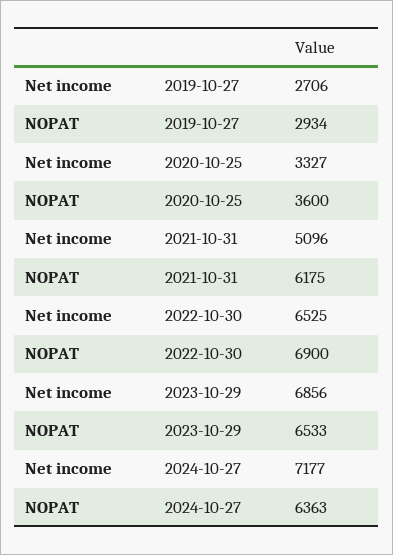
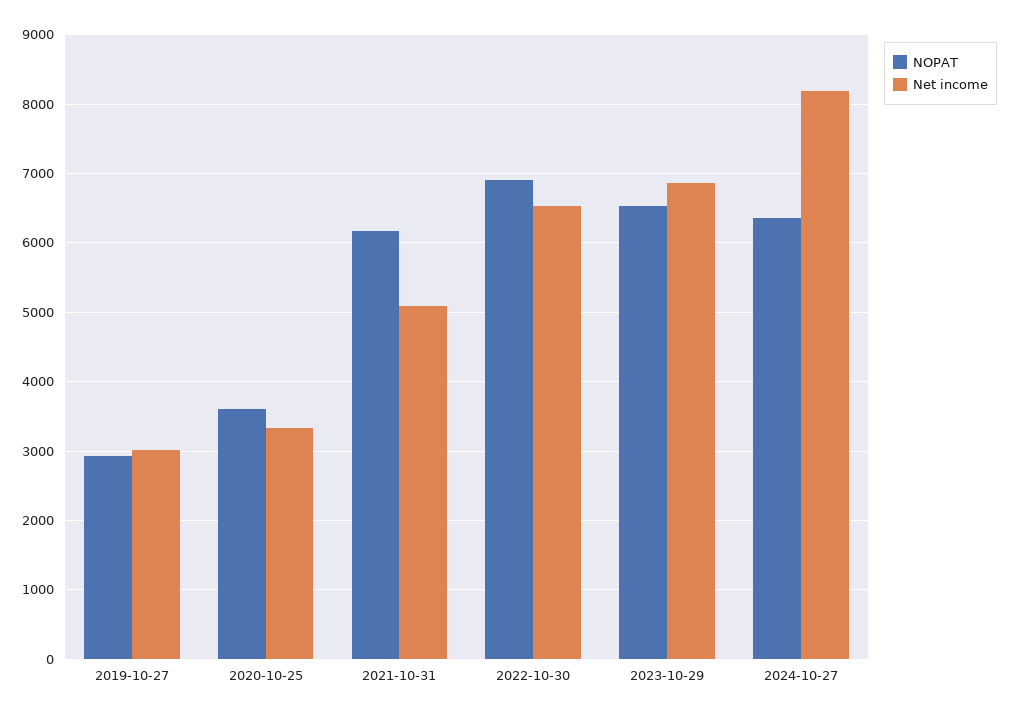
  {
    "Net income": {
-     "2019-10-27": 2706,
+     "2019-10-27": 3000,
      "2020-10-25": 3327,
      "2021-10-31": 5096,
      "2022-10-30": 6525,
      "2023-10-29": 6856,
-     "2024-10-27": 7177
+     "2024-10-27": 8200
    },
    "NOPAT": {
      "2019-10-27": 2934,
      "2020-10-25": 3600,
      "2021-10-31": 6175,
      "2022-10-30": 6900,
      "2023-10-29": 6533,
      "2024-10-27": 6363
    }
  }

